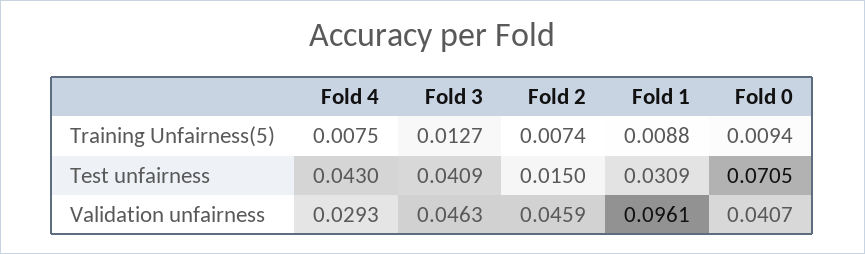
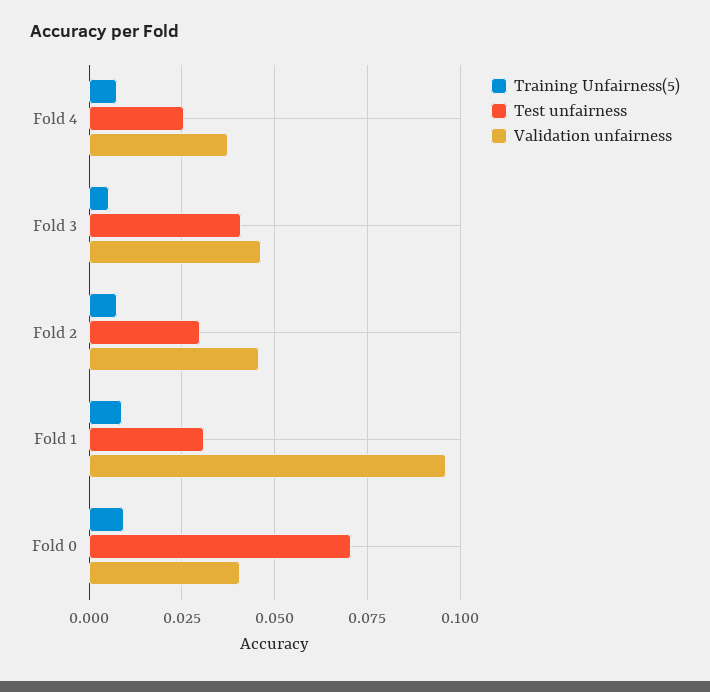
  {
    "Training Unfairness(5)": {
      "Fold 4": 0.0075,
-     "Fold 3": 0.0127,
+     "Fold 3": 0.005,
      "Fold 2": 0.0074,
      "Fold 1": 0.0088,
      "Fold 0": 0.0094
    },
    "Test unfairness": {
-     "Fold 4": 0.043,
+     "Fold 4": 0.025,
      "Fold 3": 0.0409,
-     "Fold 2": 0.015,
+     "Fold 2": 0.03,
      "Fold 1": 0.0309,
      "Fold 0": 0.0705
    },
    "Validation unfairness": {
-     "Fold 4": 0.0293,
+     "Fold 4": 0.0375,
      "Fold 3": 0.0463,
      "Fold 2": 0.0459,
      "Fold 1": 0.0961,
      "Fold 0": 0.0407
    }
  }

